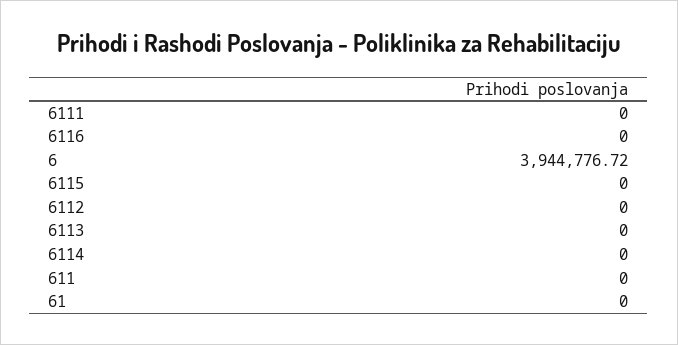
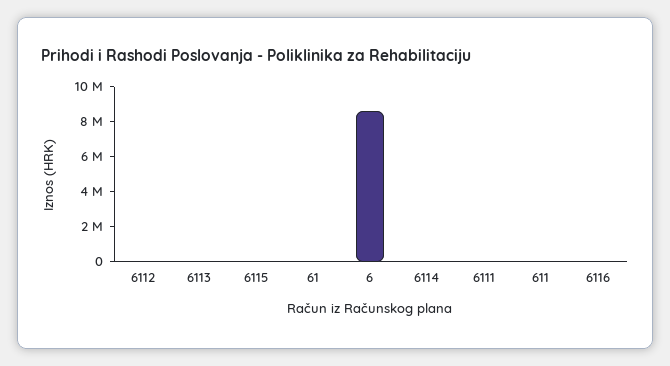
  {
    "6111": 0,
    "6116": 0,
-   "6": 3944776.72,
+   "6": 8500000,
    "6115": 0,
    "6112": 0,
    "6113": 0,
    "6114": 0,
    "611": 0,
    "61": 0
  }

